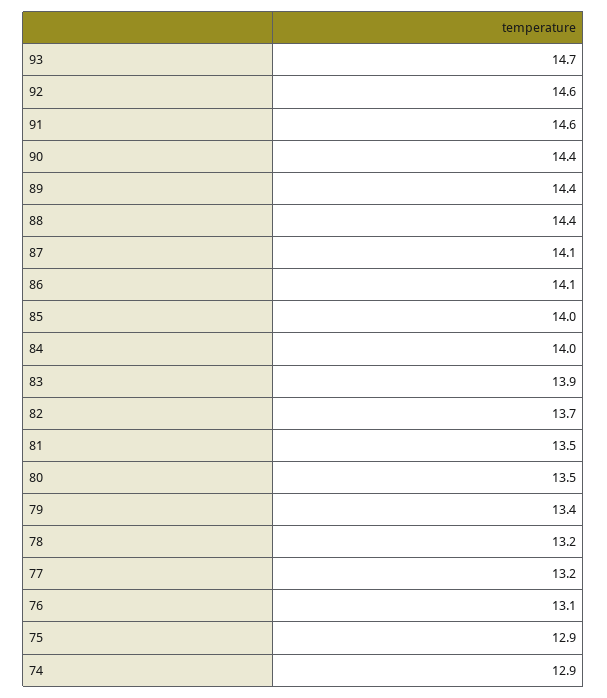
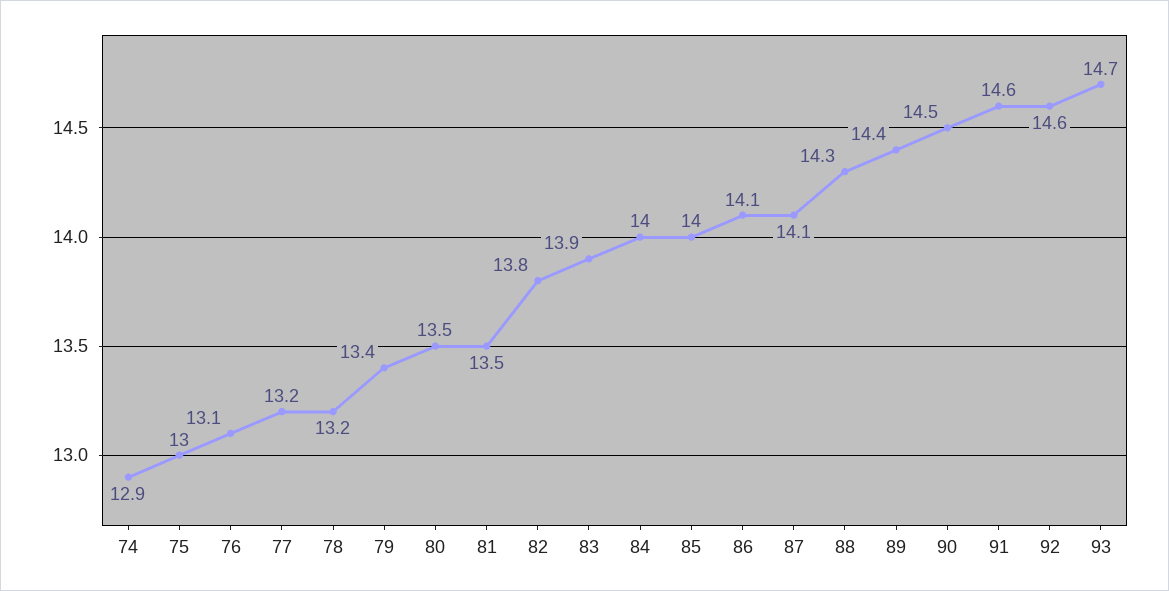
  {
    "93": 14.7,
    "92": 14.6,
    "91": 14.6,
-   "90": 14.4,
+   "90": 14.5,
    "89": 14.4,
-   "88": 14.4,
+   "88": 14.3,
    "87": 14.1,
    "86": 14.1,
    "85": 14,
    "84": 14,
    "83": 13.9,
-   "82": 13.7,
+   "82": 13.8,
    "81": 13.5,
    "80": 13.5,
    "79": 13.4,
    "78": 13.2,
    "77": 13.2,
    "76": 13.1,
-   "75": 12.9,
+   "75": 13,
    "74": 12.9
  }

